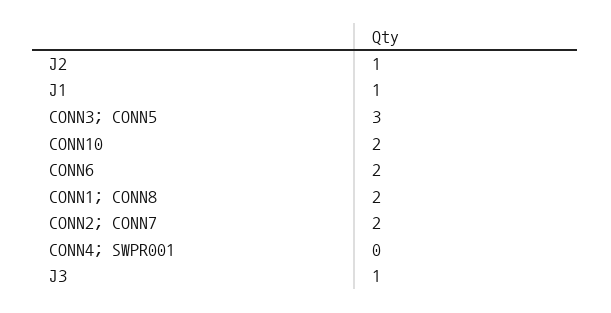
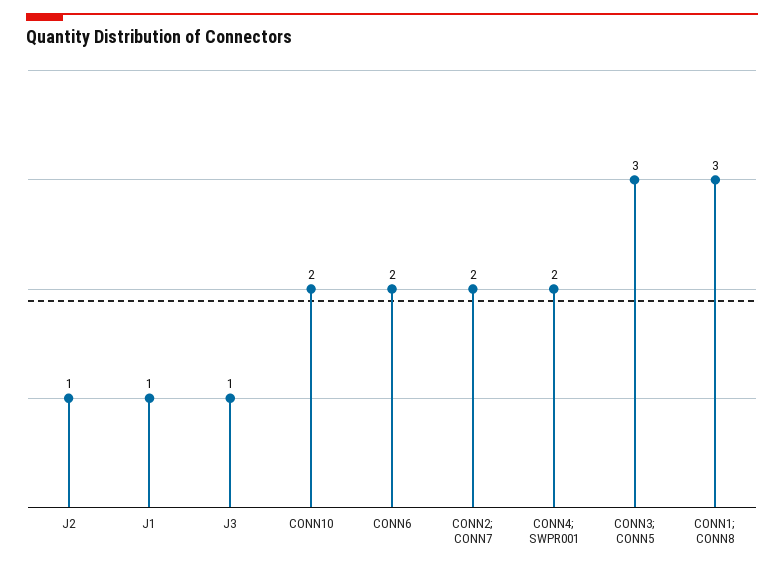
  {
    "J2": 1,
    "J1": 1,
    "CONN3; CONN5": 3,
    "CONN10": 2,
    "CONN6": 2,
-   "CONN1; CONN8": 2,
+   "CONN1; CONN8": 3,
    "CONN2; CONN7": 2,
-   "CONN4; SWPR001": 0,
+   "CONN4; SWPR001": 2,
    "J3": 1
  }

